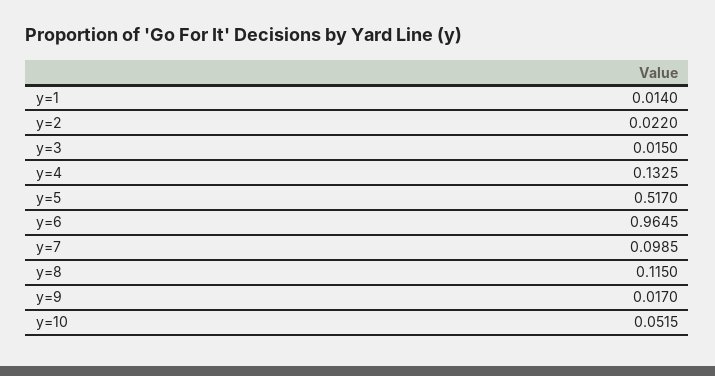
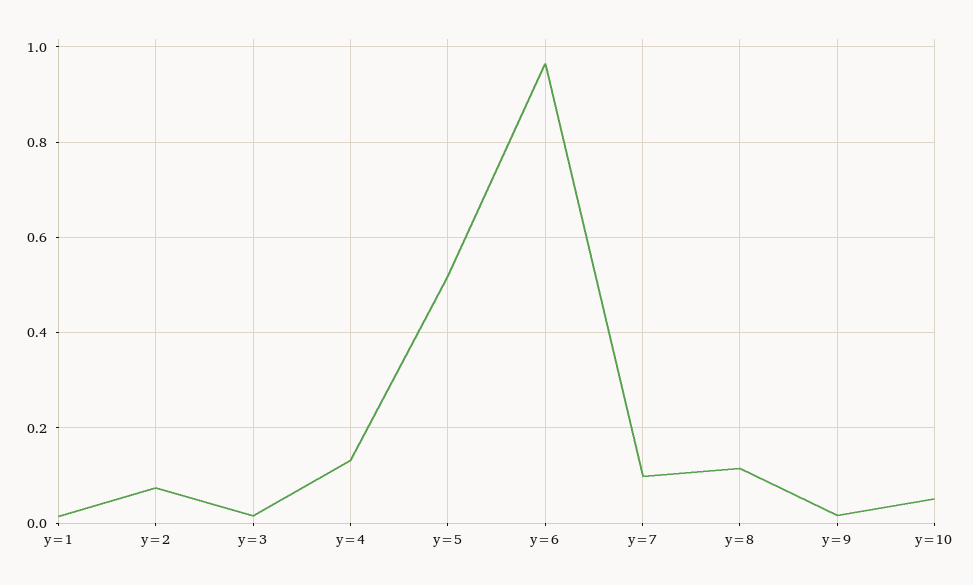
  {
    "y=1": 0.014,
-   "y=2": 0.022,
+   "y=2": 0.08,
    "y=3": 0.015,
    "y=4": 0.1325,
    "y=5": 0.517,
    "y=6": 0.9645,
    "y=7": 0.0985,
    "y=8": 0.115,
    "y=9": 0.017,
    "y=10": 0.0515
  }

